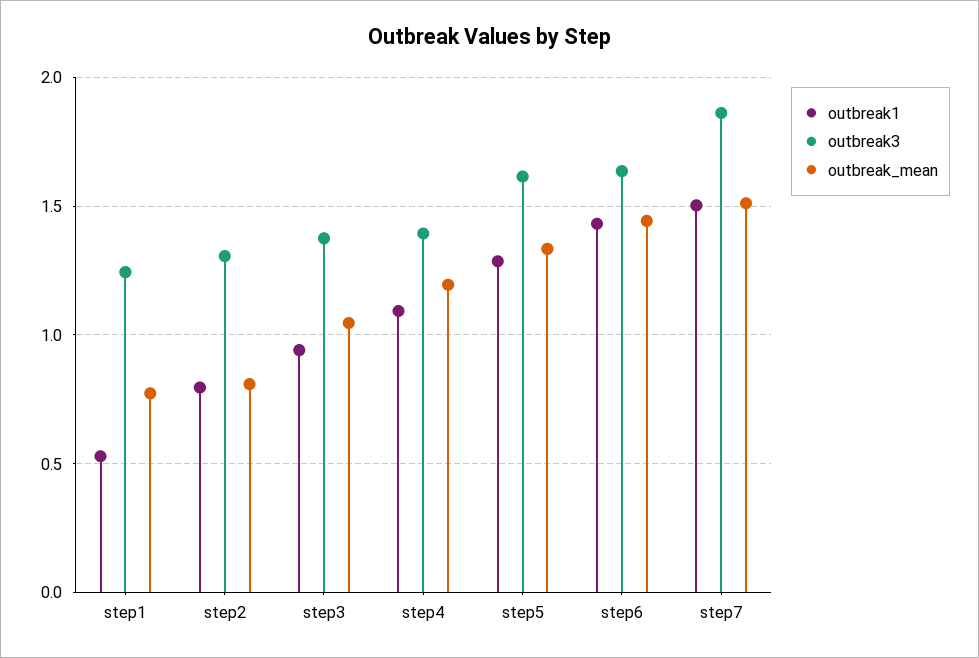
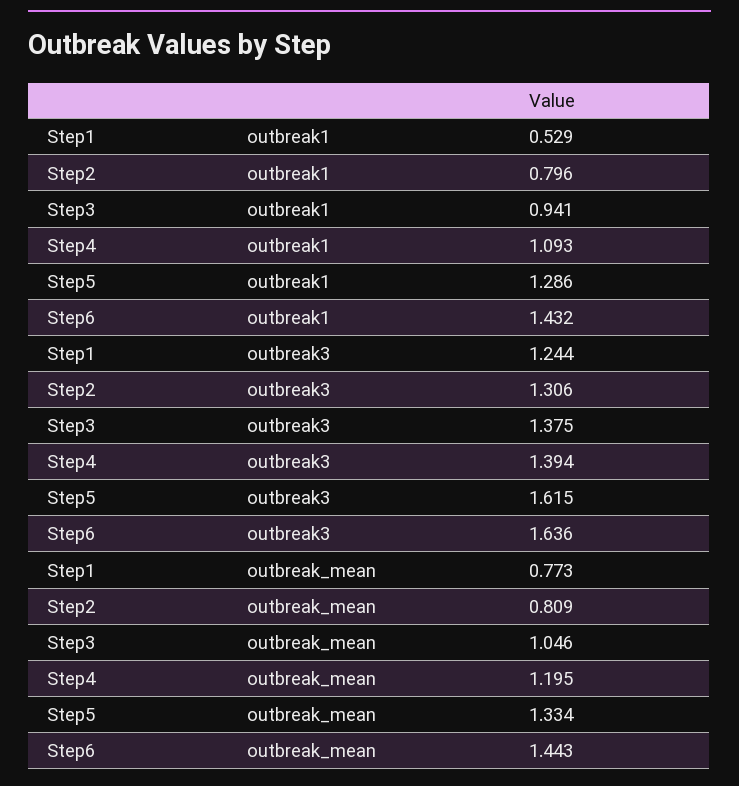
  {
    "outbreak1": {
      "step1": 0.529,
      "step2": 0.796,
      "step3": 0.941,
      "step4": 1.093,
      "step5": 1.286,
-     "step6": 1.432,
+     "step6": 1.432
-     "step7": 1.5
    },
    "outbreak3": {
      "step1": 1.244,
      "step2": 1.306,
      "step3": 1.375,
      "step4": 1.394,
      "step5": 1.615,
-     "step6": 1.636,
+     "step6": 1.636
-     "step7": 1.85
    },
    "outbreak_mean": {
      "step1": 0.773,
      "step2": 0.809,
      "step3": 1.046,
      "step4": 1.195,
      "step5": 1.334,
-     "step6": 1.443,
+     "step6": 1.443
-     "step7": 1.5
    }
  }

